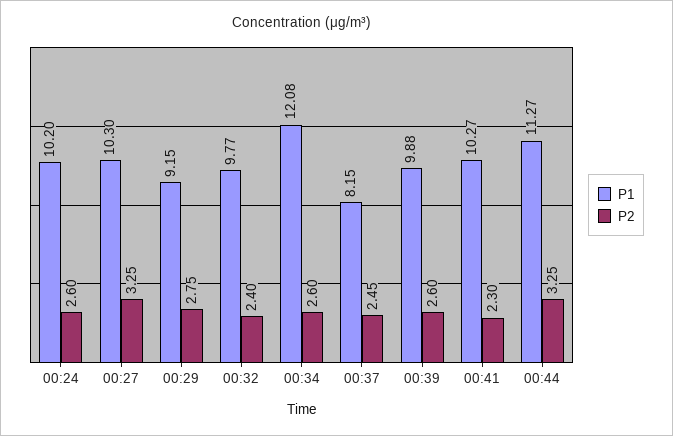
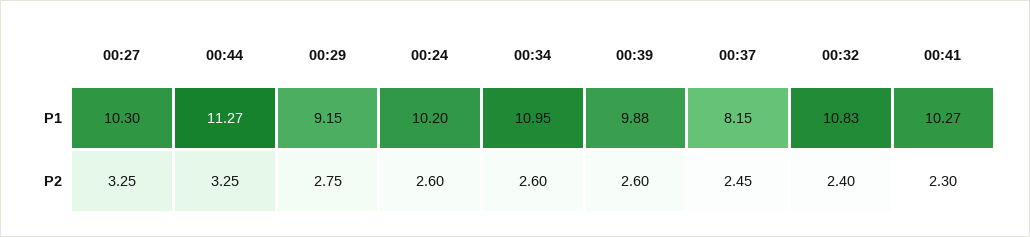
  {
    "P1": {
      "00:24": 10.2,
      "00:27": 10.3,
      "00:29": 9.15,
-     "00:32": 9.77,
+     "00:32": 10.83,
-     "00:34": 12.08,
+     "00:34": 10.95,
      "00:37": 8.15,
      "00:39": 9.88,
      "00:41": 10.27,
      "00:44": 11.27
    },
    "P2": {
      "00:24": 2.6,
      "00:27": 3.25,
      "00:29": 2.75,
      "00:32": 2.4,
      "00:34": 2.6,
      "00:37": 2.45,
      "00:39": 2.6,
      "00:41": 2.3,
      "00:44": 3.25
    }
  }

